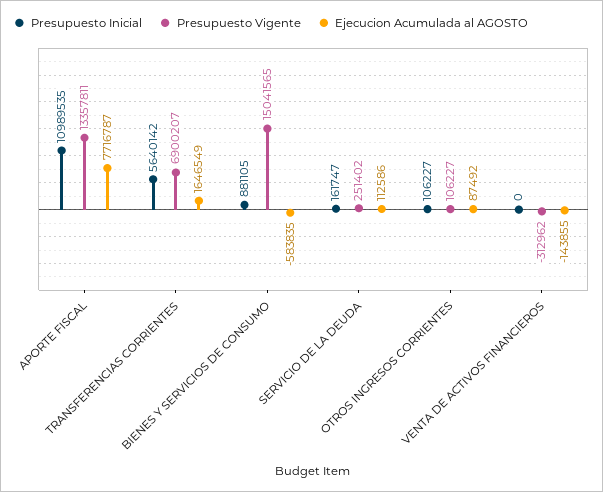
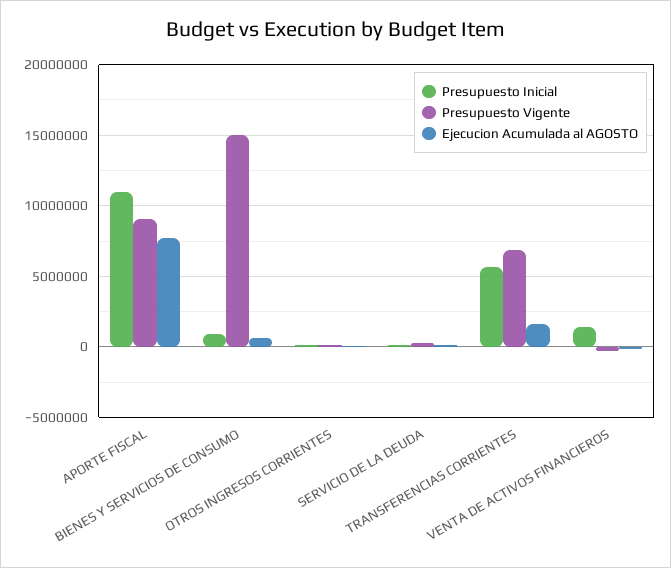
  {
    "Presupuesto Inicial": {
      "APORTE FISCAL": 10989535,
      "TRANSFERENCIAS CORRIENTES": 5640142,
      "BIENES Y SERVICIOS DE CONSUMO": 881105,
      "SERVICIO DE LA DEUDA": 161747,
      "OTROS INGRESOS CORRIENTES": 106227,
-     "VENTA DE ACTIVOS FINANCIEROS": 0
+     "VENTA DE ACTIVOS FINANCIEROS": 1500000
    },
    "Presupuesto Vigente": {
-     "APORTE FISCAL": 13357811,
+     "APORTE FISCAL": 9000000,
      "TRANSFERENCIAS CORRIENTES": 6900207,
      "BIENES Y SERVICIOS DE CONSUMO": 15041565,
      "SERVICIO DE LA DEUDA": 251402,
      "OTROS INGRESOS CORRIENTES": 106227,
      "VENTA DE ACTIVOS FINANCIEROS": -312962
    },
    "Ejecucion Acumulada al AGOSTO": {
      "APORTE FISCAL": 7716787,
      "TRANSFERENCIAS CORRIENTES": 1646549,
-     "BIENES Y SERVICIOS DE CONSUMO": -583835,
+     "BIENES Y SERVICIOS DE CONSUMO": 500000,
      "SERVICIO DE LA DEUDA": 112586,
      "OTROS INGRESOS CORRIENTES": 87492,
      "VENTA DE ACTIVOS FINANCIEROS": -143855
    }
  }

